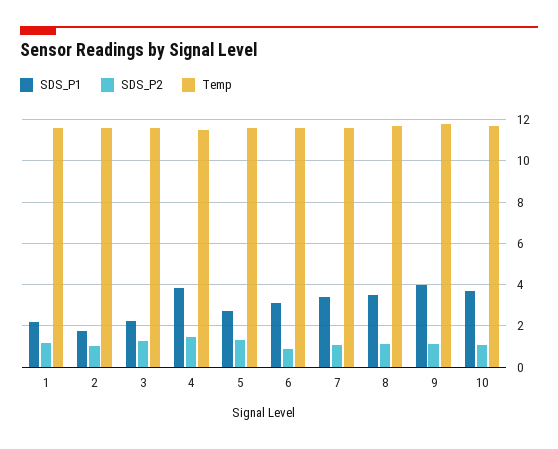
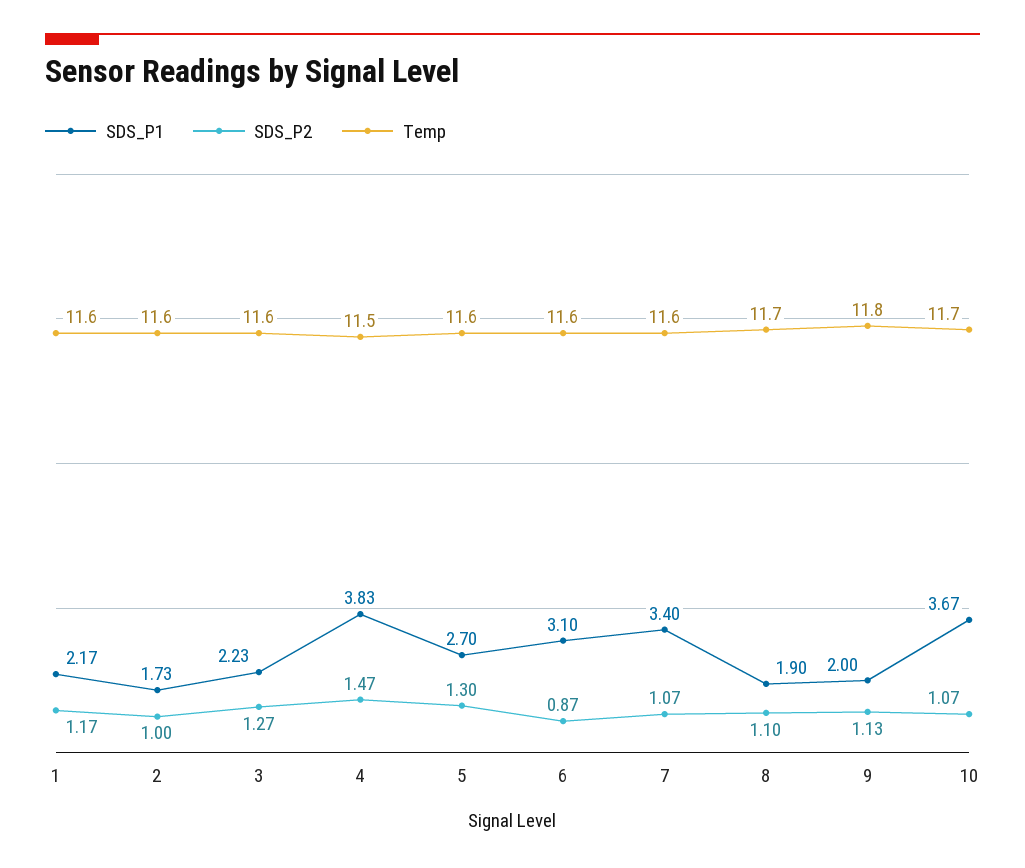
  {
    "SDS_P1": {
      "1": 2.17,
      "2": 1.73,
      "3": 2.23,
      "4": 3.83,
      "5": 2.7,
      "6": 3.1,
      "7": 3.4,
-     "8": 3.5,
+     "8": 1.9,
-     "9": 4,
+     "9": 2,
      "10": 3.67
    },
    "SDS_P2": {
      "1": 1.17,
      "2": 1,
      "3": 1.27,
      "4": 1.47,
      "5": 1.3,
      "6": 0.87,
      "7": 1.07,
      "8": 1.1,
      "9": 1.13,
      "10": 1.07
    },
    "Temp": {
      "1": 11.6,
      "2": 11.6,
      "3": 11.6,
      "4": 11.5,
      "5": 11.6,
      "6": 11.6,
      "7": 11.6,
      "8": 11.7,
      "9": 11.8,
      "10": 11.7
    }
  }

